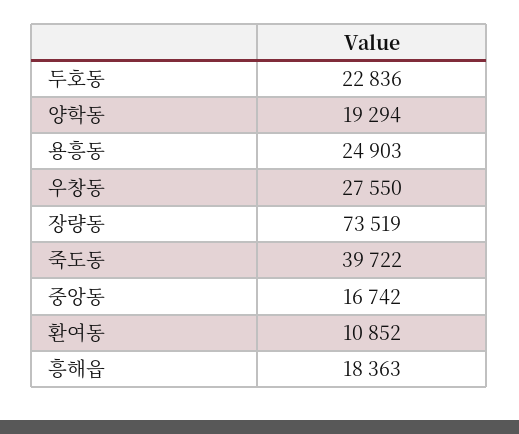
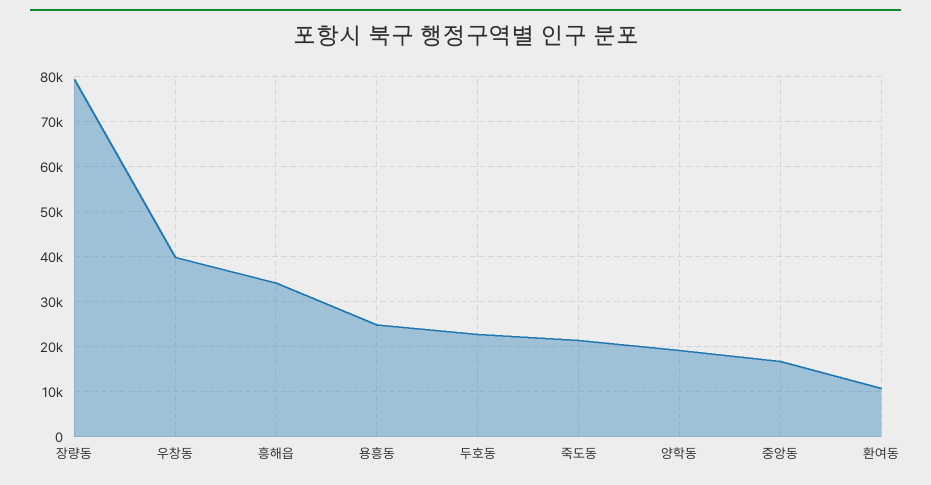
  {
    "두호동": 22836,
    "양학동": 19294,
    "용흥동": 24903,
-   "우창동": 27550,
+   "우창동": 40000,
-   "장량동": 73519,
+   "장량동": 80000,
-   "죽도동": 39722,
+   "죽도동": 22000,
    "중앙동": 16742,
    "환여동": 10852,
-   "흥해읍": 18363
+   "흥해읍": 34000
  }

